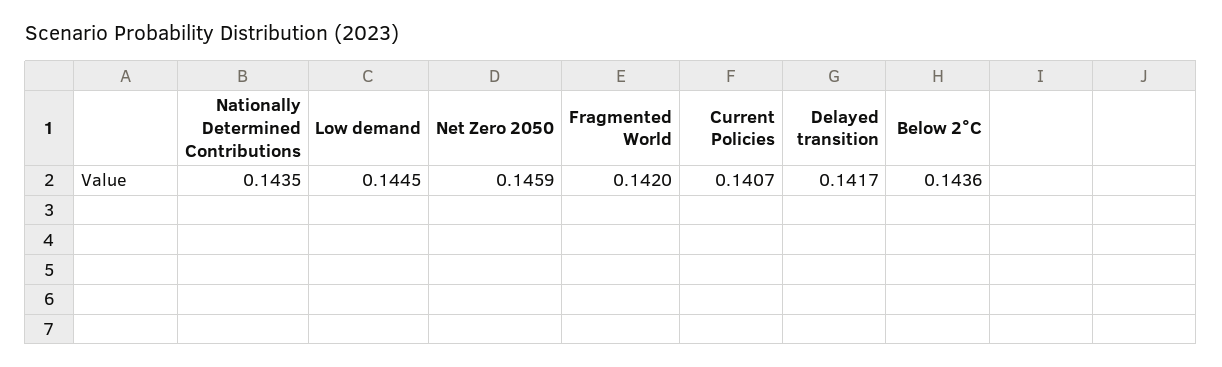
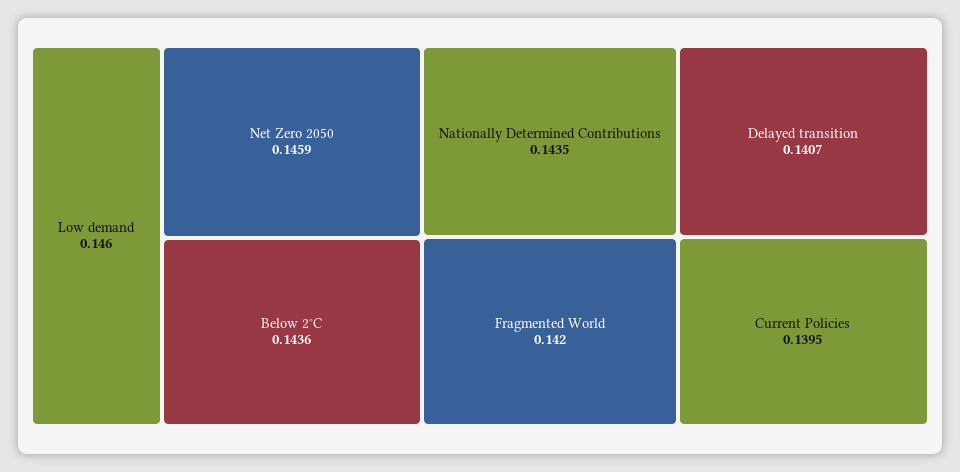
  {
    "Nationally Determined Contributions": 0.1435,
-   "Low demand": 0.1445,
+   "Low demand": 0.146,
    "Net Zero 2050": 0.1459,
    "Fragmented World": 0.142,
-   "Current Policies": 0.1407,
+   "Current Policies": 0.1395,
-   "Delayed transition": 0.1417,
+   "Delayed transition": 0.1407,
    "Below 2°C": 0.1436
  }

